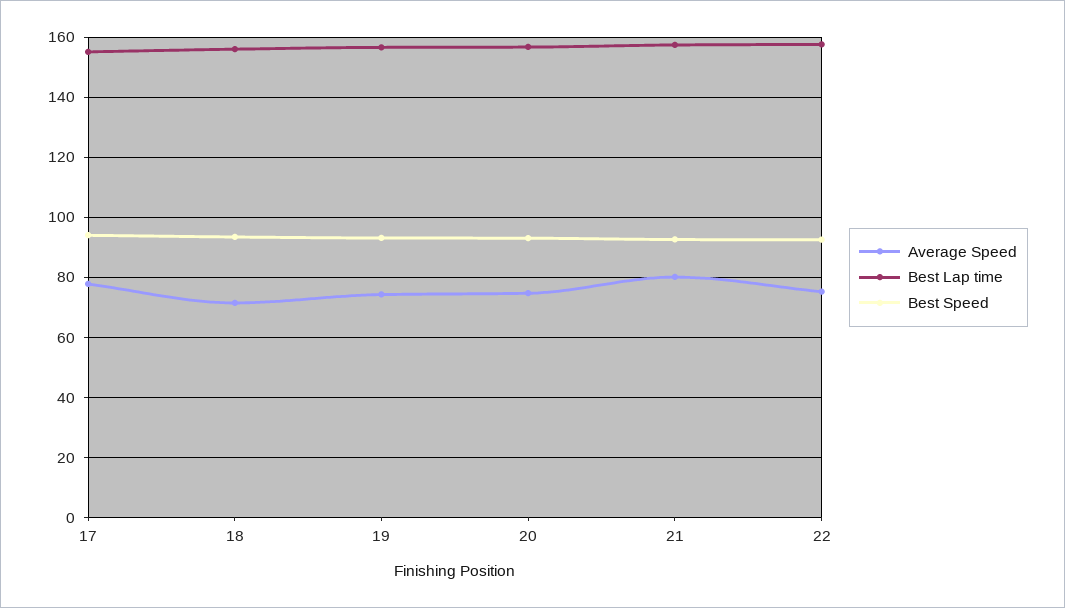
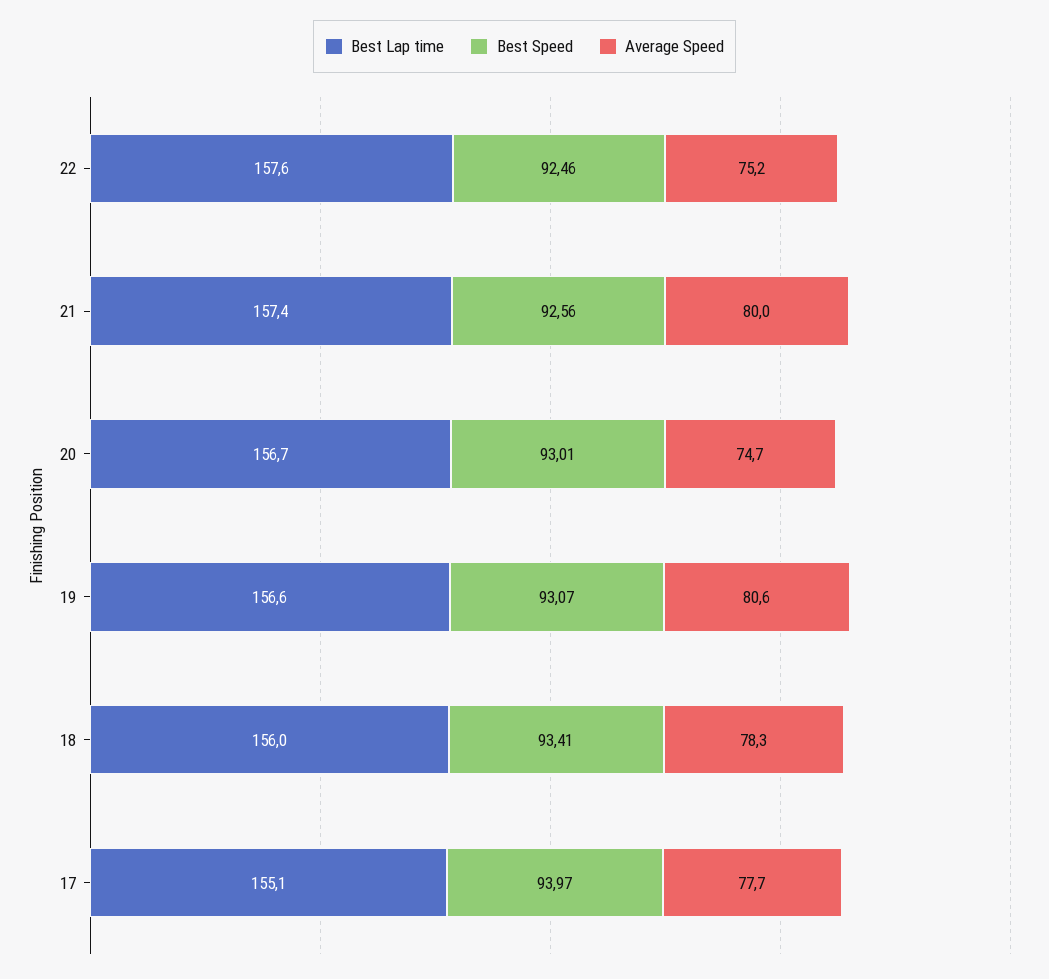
  {
    "Average Speed": {
      "17": 77.7,
-     "18": 72,
+     "18": 78.3,
-     "19": 74,
+     "19": 80.6,
      "20": 74.7,
      "21": 80,
      "22": 75.2
    },
    "Best Lap time": {
      "17": 155.1,
      "18": 156,
      "19": 156.6,
      "20": 156.7,
      "21": 157.4,
      "22": 157.6
    },
    "Best Speed": {
      "17": 93.97,
      "18": 93.41,
      "19": 93.07,
      "20": 93.01,
      "21": 92.56,
      "22": 92.46
    }
  }

